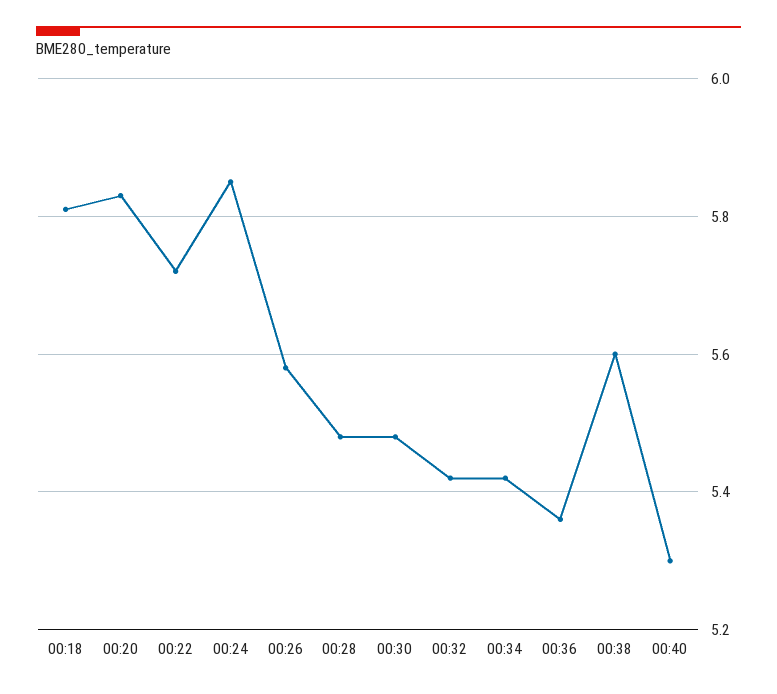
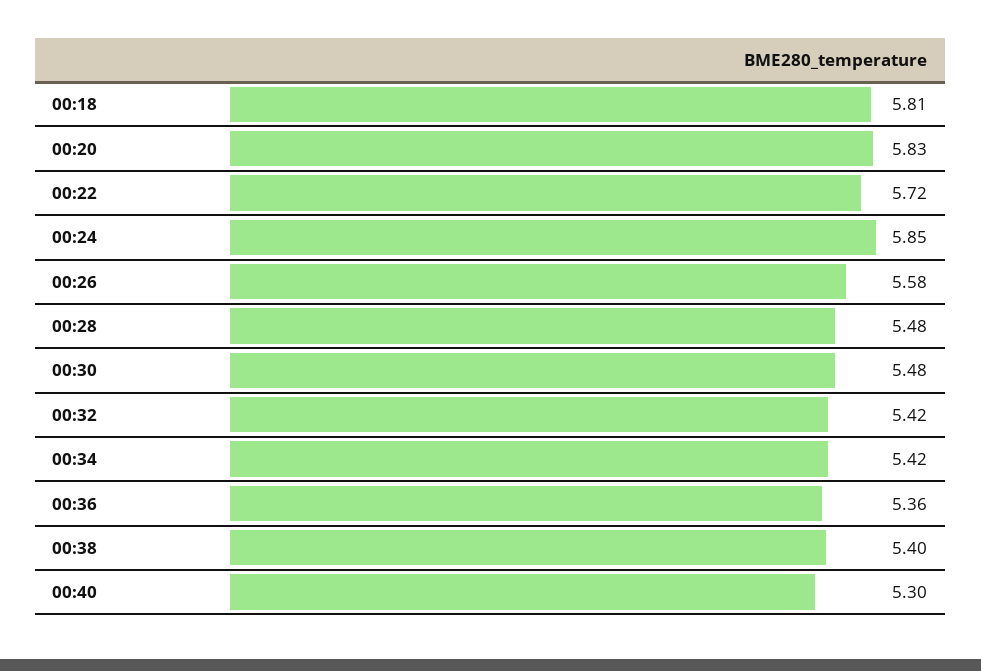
  {
    "00:18": 5.81,
    "00:20": 5.83,
    "00:22": 5.72,
    "00:24": 5.85,
    "00:26": 5.58,
    "00:28": 5.48,
    "00:30": 5.48,
    "00:32": 5.42,
    "00:34": 5.42,
    "00:36": 5.36,
-   "00:38": 5.6,
+   "00:38": 5.4,
    "00:40": 5.3
  }

